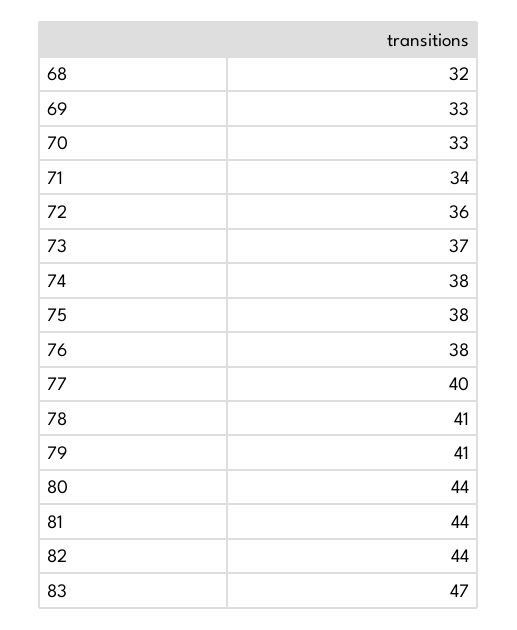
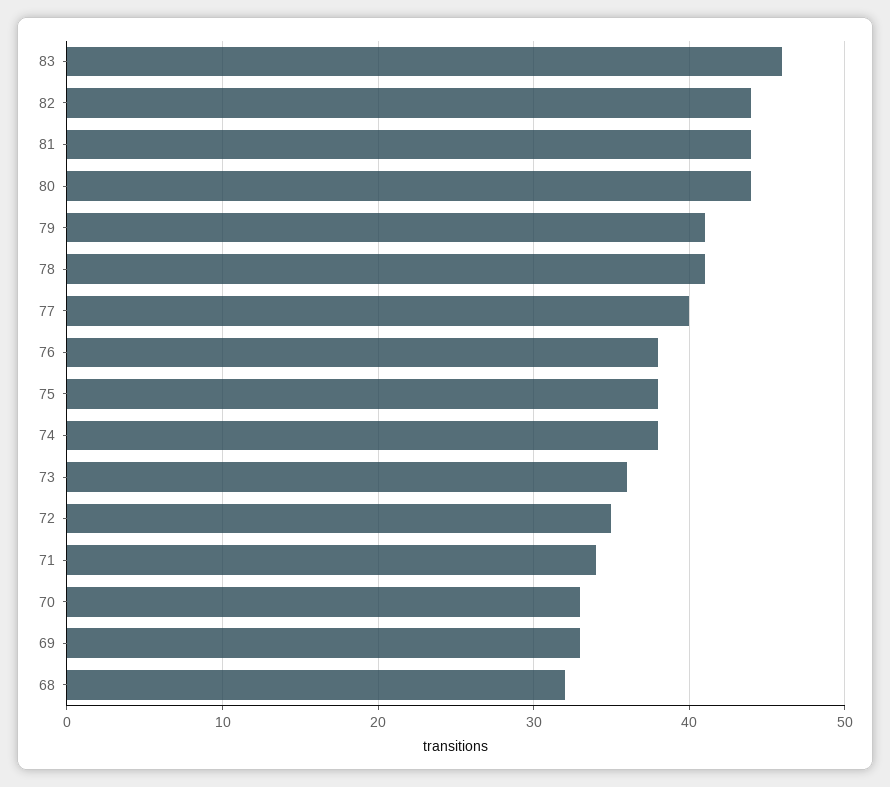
  {
    "68": 32,
    "69": 33,
    "70": 33,
    "71": 34,
-   "72": 36,
+   "72": 35,
-   "73": 37,
+   "73": 36,
    "74": 38,
    "75": 38,
    "76": 38,
    "77": 40,
    "78": 41,
    "79": 41,
    "80": 44,
    "81": 44,
    "82": 44,
-   "83": 47
+   "83": 46
  }

